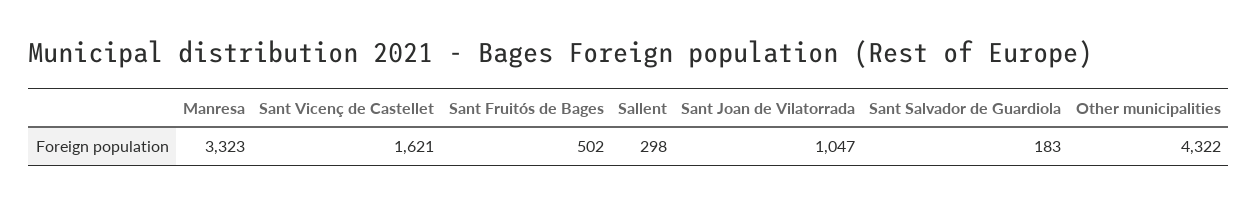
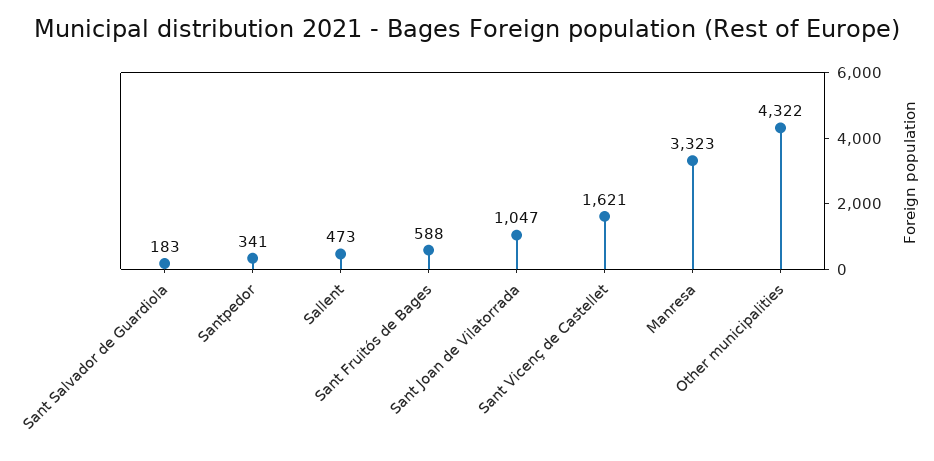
  {
    "Manresa": 3323,
    "Sant Vicenç de Castellet": 1621,
-   "Sant Fruitós de Bages": 502,
+   "Sant Fruitós de Bages": 588,
-   "Sallent": 298,
+   "Sallent": 473,
    "Sant Joan de Vilatorrada": 1047,
    "Sant Salvador de Guardiola": 183,
-   "Other municipalities": 4322
+   "Other municipalities": 4322,
+   "Santpedor": 341
  }

